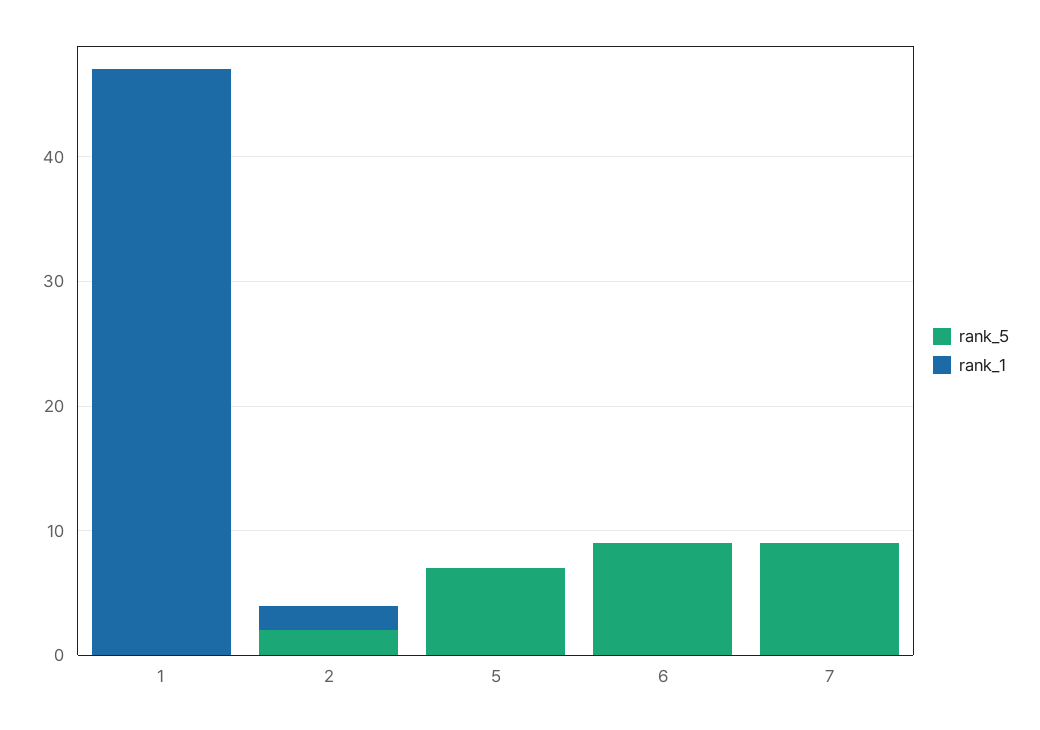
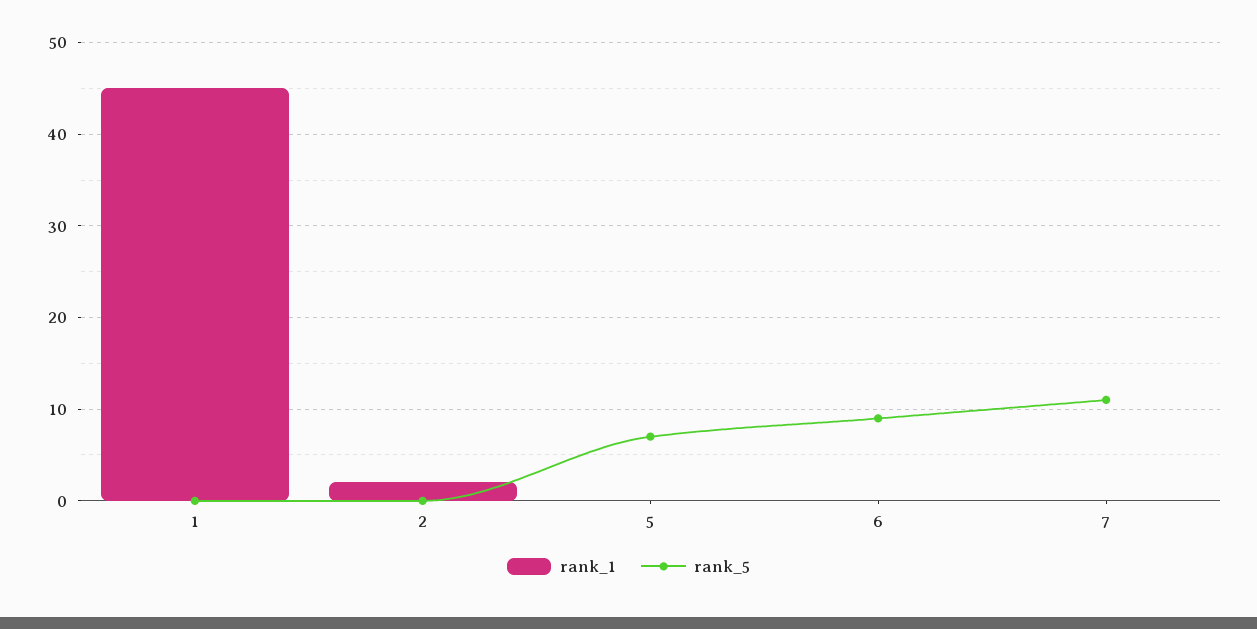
  {
    "rank_5": {
      "1": 0,
-     "2": 2,
+     "2": 0,
      "5": 7,
      "6": 9,
-     "7": 9
+     "7": 11
    },
    "rank_1": {
-     "1": 47,
+     "1": 45,
      "2": 2,
      "5": 0,
      "6": 0,
      "7": 0
    }
  }

